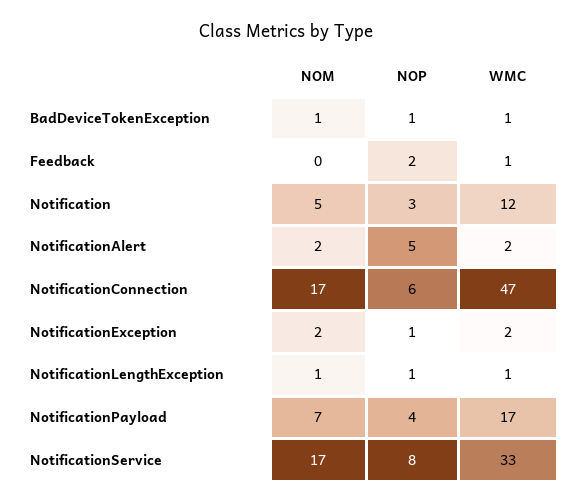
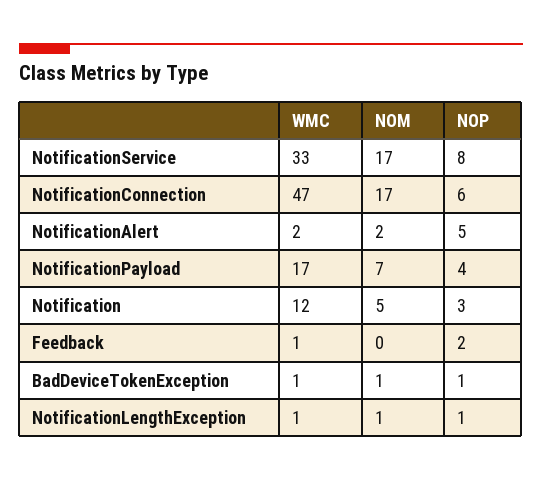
  {
    "NOM": {
      "BadDeviceTokenException": 1,
      "Feedback": 0,
      "Notification": 5,
      "NotificationAlert": 2,
      "NotificationConnection": 17,
-     "NotificationException": 2,
      "NotificationLengthException": 1,
      "NotificationPayload": 7,
      "NotificationService": 17
    },
    "NOP": {
      "BadDeviceTokenException": 1,
      "Feedback": 2,
      "Notification": 3,
      "NotificationAlert": 5,
      "NotificationConnection": 6,
-     "NotificationException": 1,
      "NotificationLengthException": 1,
      "NotificationPayload": 4,
      "NotificationService": 8
    },
    "WMC": {
      "BadDeviceTokenException": 1,
      "Feedback": 1,
      "Notification": 12,
      "NotificationAlert": 2,
      "NotificationConnection": 47,
-     "NotificationException": 2,
      "NotificationLengthException": 1,
      "NotificationPayload": 17,
      "NotificationService": 33
    }
  }

